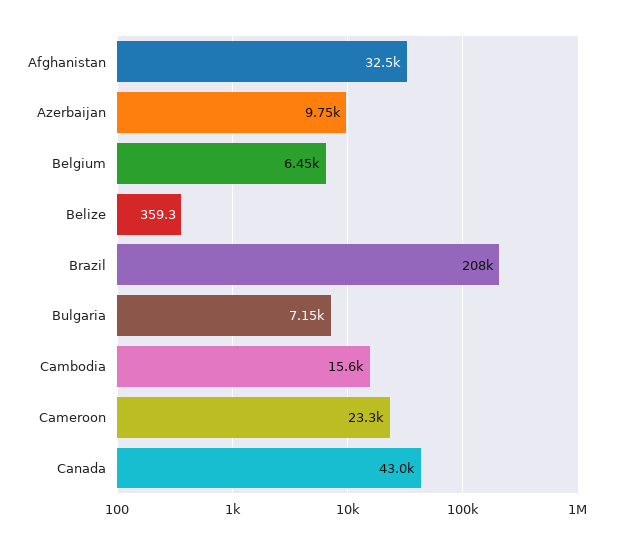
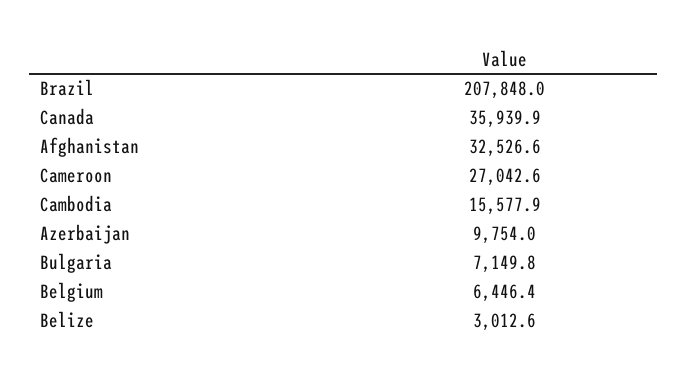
  {
    "Afghanistan": 32526.6,
    "Azerbaijan": 9754,
    "Belgium": 6446.4,
-   "Belize": 359.3,
+   "Belize": 3012.6,
    "Brazil": 207848,
    "Bulgaria": 7149.8,
    "Cambodia": 15577.9,
-   "Cameroon": 23300,
+   "Cameroon": 27042.6,
-   "Canada": 43000
+   "Canada": 35939.9
  }

